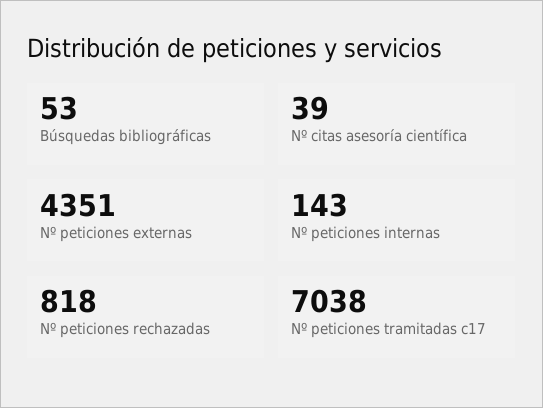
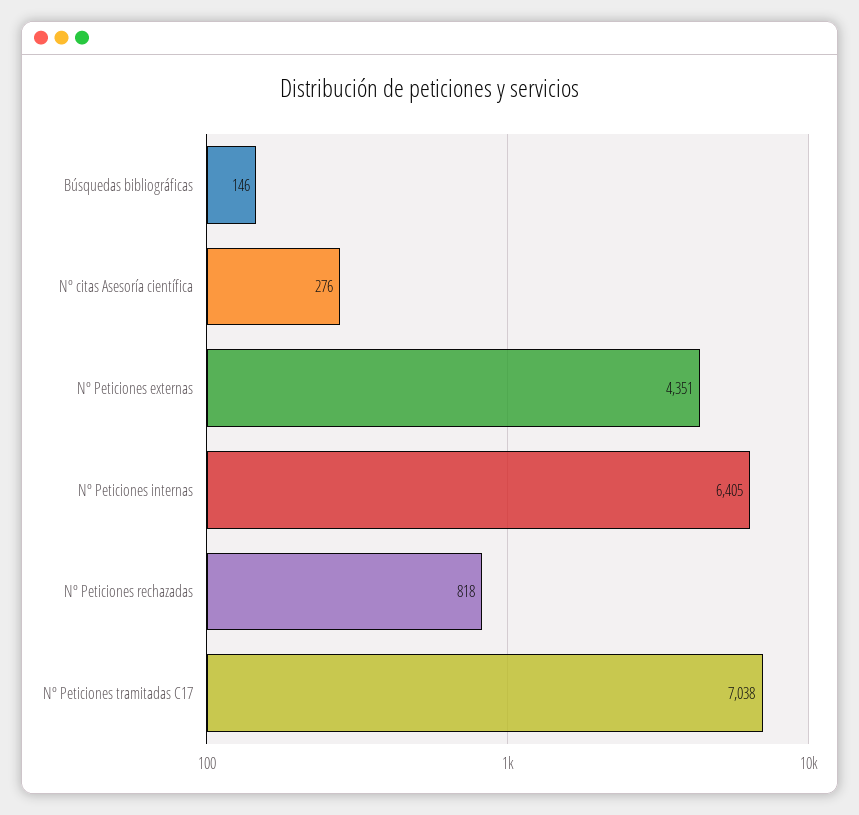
  {
-   "Búsquedas bibliográficas": 53,
+   "Búsquedas bibliográficas": 146,
-   "Nº citas asesoría científica": 39,
+   "Nº citas asesoría científica": 276,
    "Nº peticiones externas": 4351,
-   "Nº peticiones internas": 143,
+   "Nº peticiones internas": 6405,
    "Nº peticiones rechazadas": 818,
    "Nº peticiones tramitadas c17": 7038
  }

